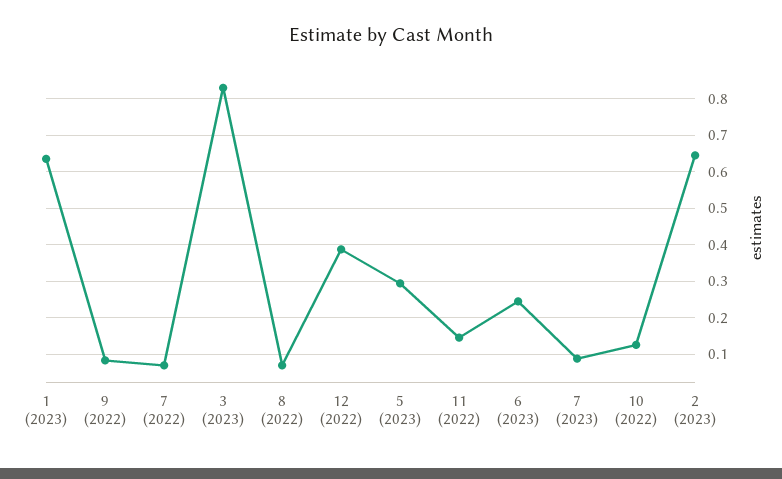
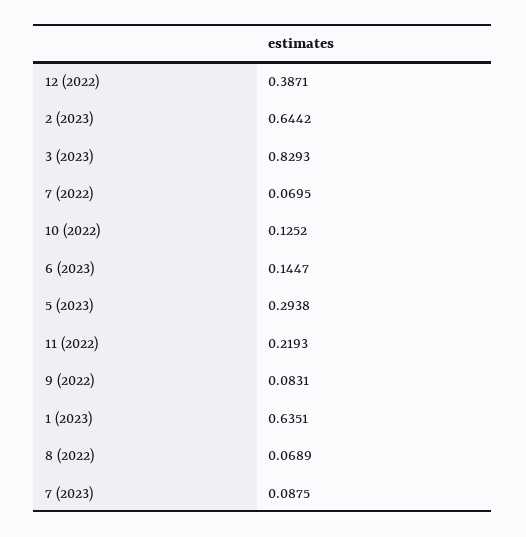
  {
    "1 (2023)": 0.6351,
    "9 (2022)": 0.0831,
    "7 (2022)": 0.0695,
    "3 (2023)": 0.8293,
    "8 (2022)": 0.0689,
    "12 (2022)": 0.3871,
    "5 (2023)": 0.2938,
-   "11 (2022)": 0.14,
+   "11 (2022)": 0.2193,
-   "6 (2023)": 0.24,
+   "6 (2023)": 0.1447,
    "7 (2023)": 0.0875,
    "10 (2022)": 0.1252,
    "2 (2023)": 0.6442
  }

